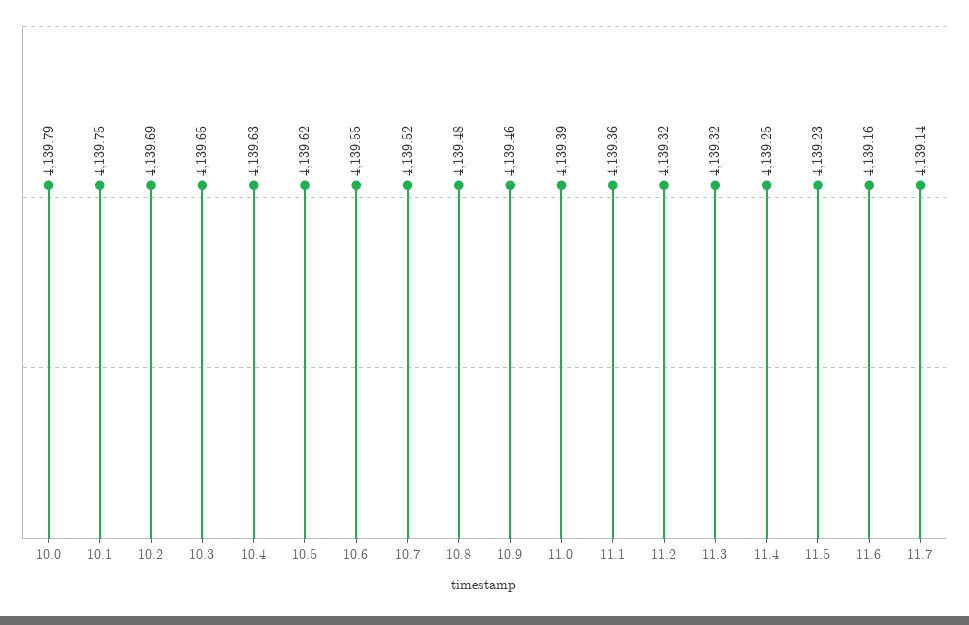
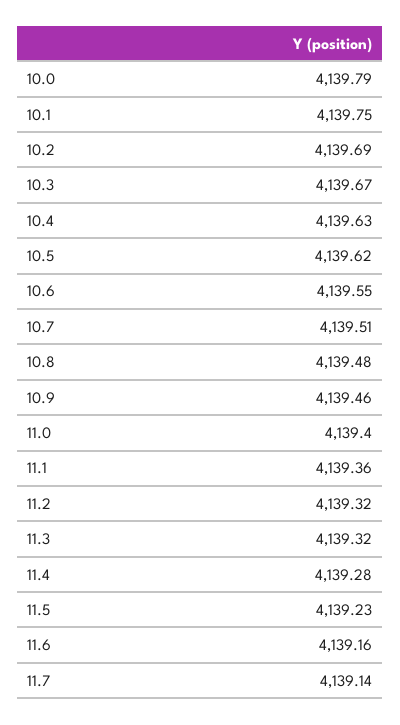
  {
    "10.0": 4139.79,
    "10.1": 4139.75,
    "10.2": 4139.69,
-   "10.3": 4139.65,
+   "10.3": 4139.67,
    "10.4": 4139.63,
    "10.5": 4139.62,
    "10.6": 4139.55,
-   "10.7": 4139.52,
+   "10.7": 4139.51,
    "10.8": 4139.48,
    "10.9": 4139.46,
-   "11.0": 4139.39,
+   "11.0": 4139.4,
    "11.1": 4139.36,
    "11.2": 4139.32,
    "11.3": 4139.32,
-   "11.4": 4139.25,
+   "11.4": 4139.28,
    "11.5": 4139.23,
    "11.6": 4139.16,
    "11.7": 4139.14
  }

